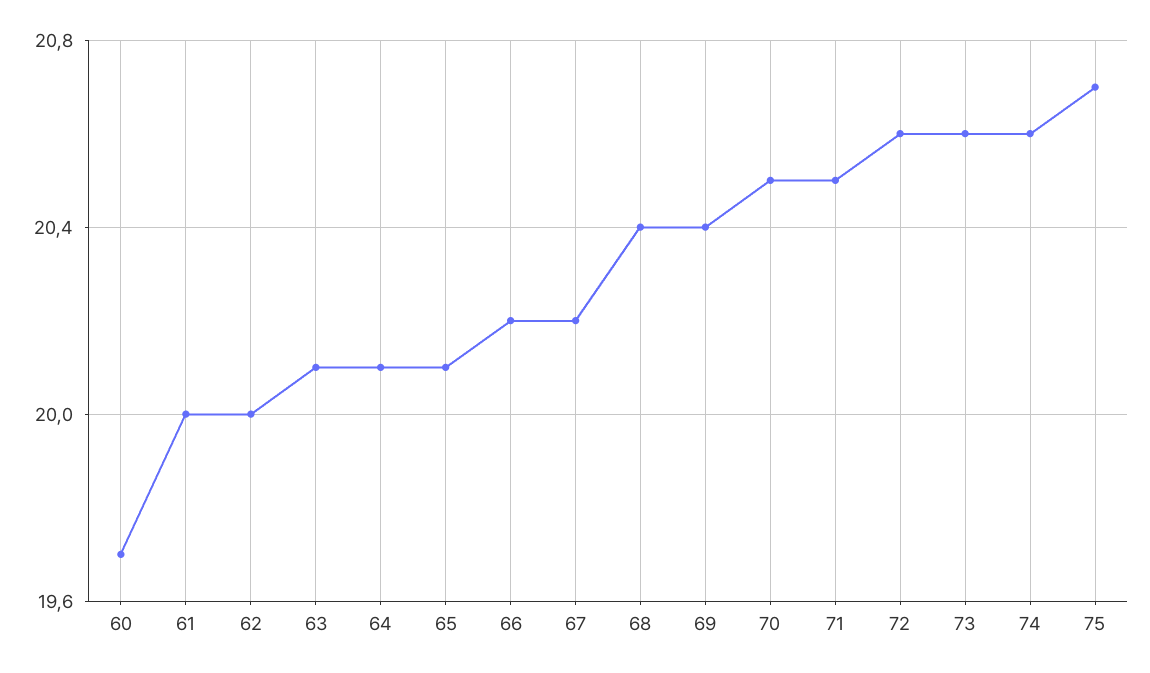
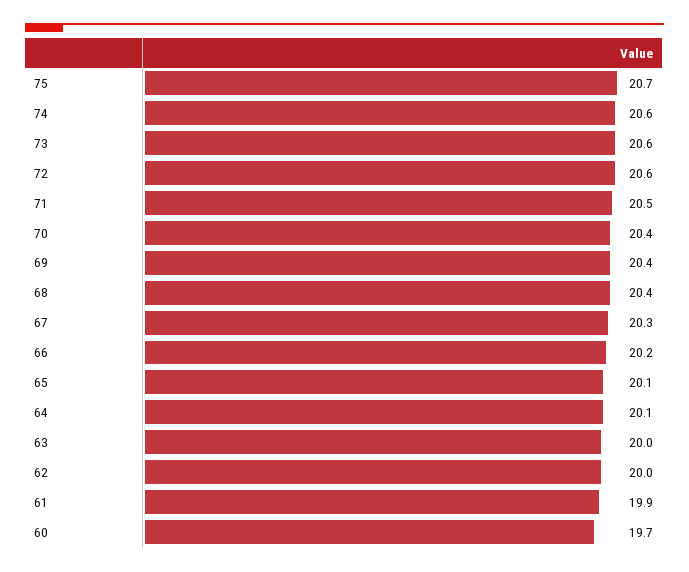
  {
    "60": 19.7,
-   "61": 20,
+   "61": 19.9,
    "62": 20,
-   "63": 20.1,
+   "63": 20,
    "64": 20.1,
    "65": 20.1,
    "66": 20.2,
-   "67": 20.2,
+   "67": 20.3,
    "68": 20.4,
    "69": 20.4,
-   "70": 20.5,
+   "70": 20.4,
    "71": 20.5,
    "72": 20.6,
    "73": 20.6,
    "74": 20.6,
    "75": 20.7
  }

